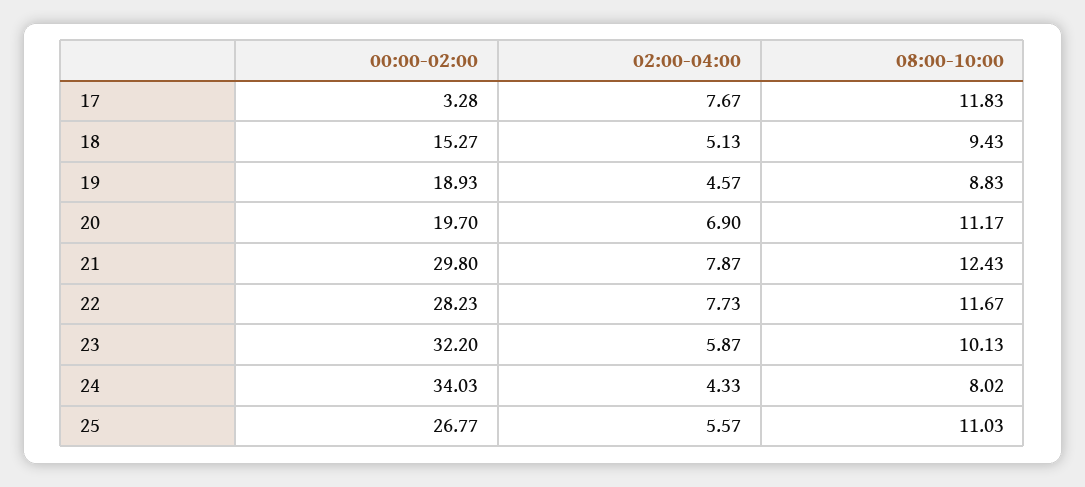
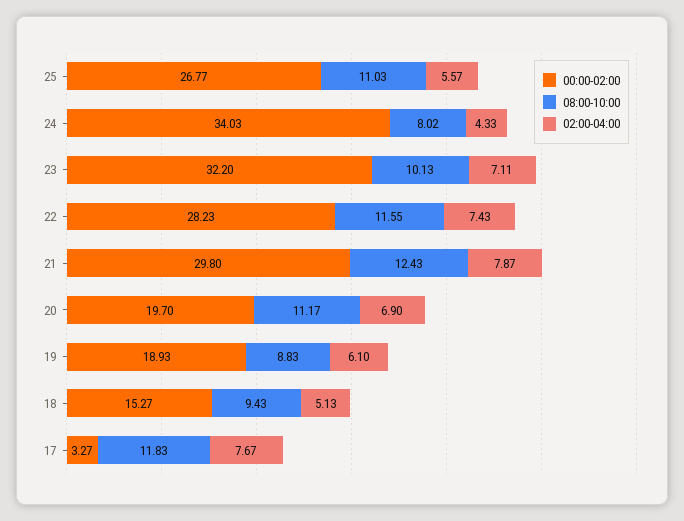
  {
    "00:00-02:00": {
-     "17": 3.28,
+     "17": 3.27,
      "18": 15.27,
      "19": 18.93,
      "20": 19.7,
      "21": 29.8,
      "22": 28.23,
      "23": 32.2,
      "24": 34.03,
      "25": 26.77
    },
    "02:00-04:00": {
      "17": 7.67,
      "18": 5.13,
-     "19": 4.57,
+     "19": 6.1,
      "20": 6.9,
      "21": 7.87,
-     "22": 7.73,
+     "22": 7.43,
-     "23": 5.87,
+     "23": 7.11,
      "24": 4.33,
      "25": 5.57
    },
    "08:00-10:00": {
      "17": 11.83,
      "18": 9.43,
      "19": 8.83,
      "20": 11.17,
      "21": 12.43,
-     "22": 11.67,
+     "22": 11.55,
      "23": 10.13,
      "24": 8.02,
      "25": 11.03
    }
  }

